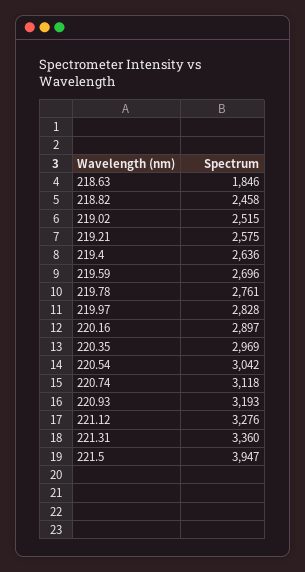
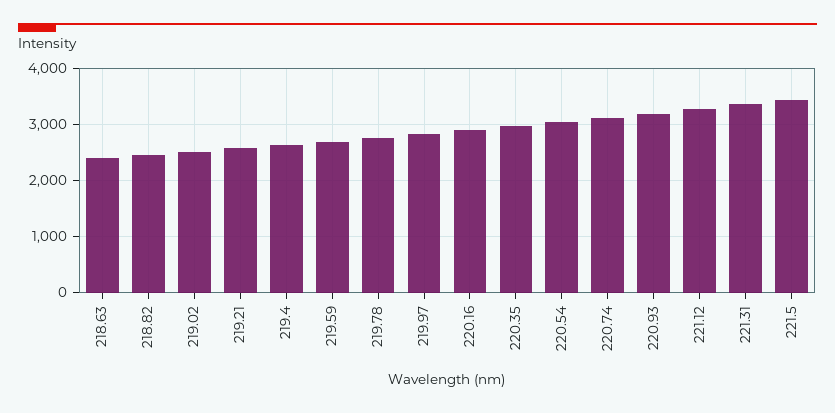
  {
-   "218.63": 1846,
+   "218.63": 2400,
    "218.82": 2458,
    "219.02": 2515,
    "219.21": 2575,
    "219.4": 2636,
    "219.59": 2696,
    "219.78": 2761,
    "219.97": 2828,
    "220.16": 2897,
    "220.35": 2969,
    "220.54": 3042,
    "220.74": 3118,
    "220.93": 3193,
    "221.12": 3276,
    "221.31": 3360,
-   "221.5": 3947
+   "221.5": 3400
  }

